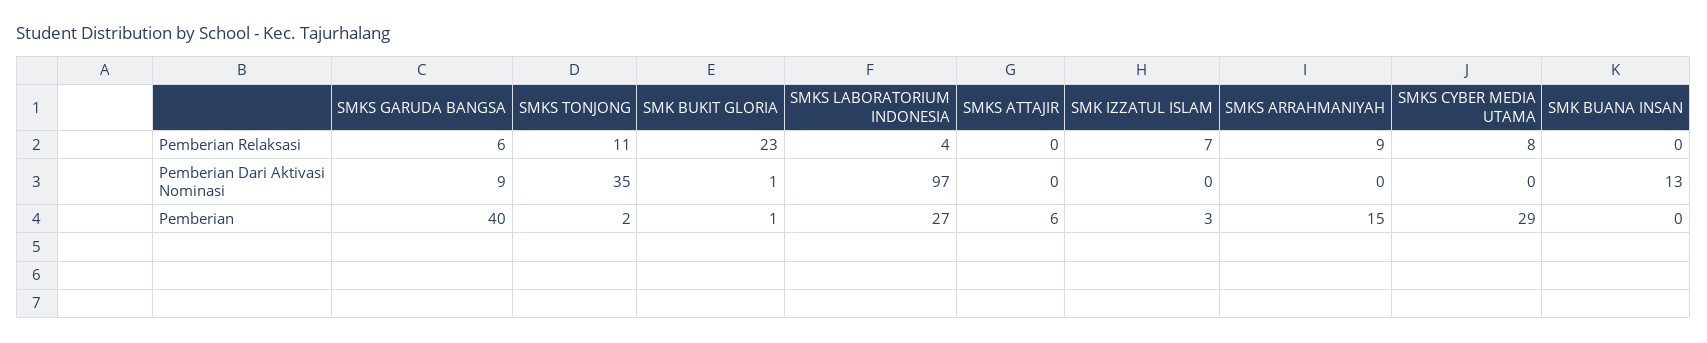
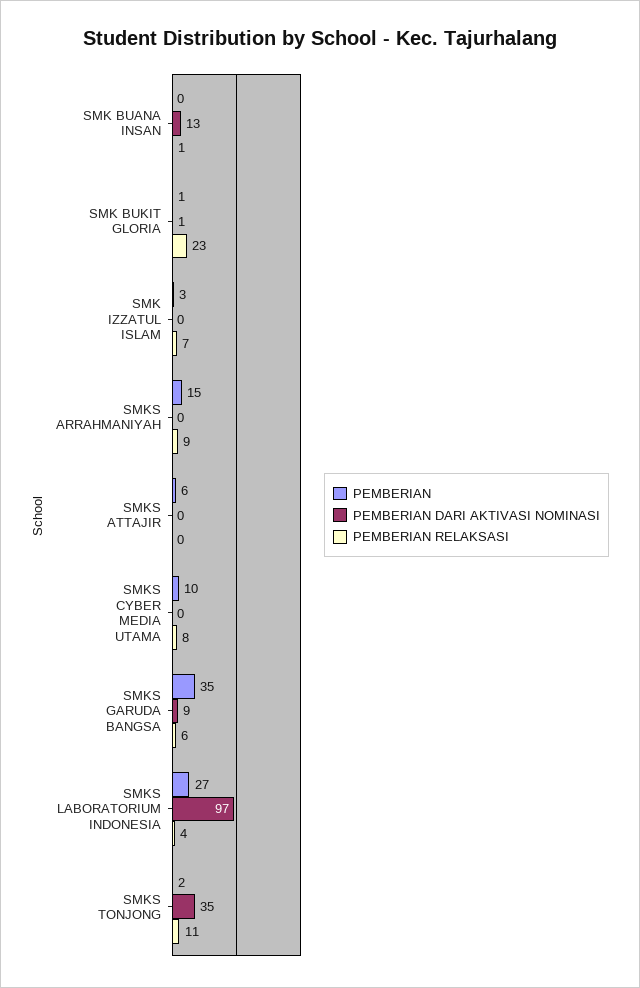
  {
    "Pemberian Relaksasi": {
      "SMKS GARUDA BANGSA": 6,
      "SMKS TONJONG": 11,
      "SMK BUKIT GLORIA": 23,
      "SMKS LABORATORIUM INDONESIA": 4,
      "SMKS ATTAJIR": 0,
      "SMK IZZATUL ISLAM": 7,
      "SMKS ARRAHMANIYAH": 9,
      "SMKS CYBER MEDIA UTAMA": 8,
-     "SMK BUANA INSAN": 0
+     "SMK BUANA INSAN": 1
    },
    "Pemberian Dari Aktivasi Nominasi": {
      "SMKS GARUDA BANGSA": 9,
      "SMKS TONJONG": 35,
      "SMK BUKIT GLORIA": 1,
      "SMKS LABORATORIUM INDONESIA": 97,
      "SMKS ATTAJIR": 0,
      "SMK IZZATUL ISLAM": 0,
      "SMKS ARRAHMANIYAH": 0,
      "SMKS CYBER MEDIA UTAMA": 0,
      "SMK BUANA INSAN": 13
    },
    "Pemberian": {
-     "SMKS GARUDA BANGSA": 40,
+     "SMKS GARUDA BANGSA": 35,
      "SMKS TONJONG": 2,
      "SMK BUKIT GLORIA": 1,
      "SMKS LABORATORIUM INDONESIA": 27,
      "SMKS ATTAJIR": 6,
      "SMK IZZATUL ISLAM": 3,
      "SMKS ARRAHMANIYAH": 15,
-     "SMKS CYBER MEDIA UTAMA": 29,
+     "SMKS CYBER MEDIA UTAMA": 10,
      "SMK BUANA INSAN": 0
    }
  }

